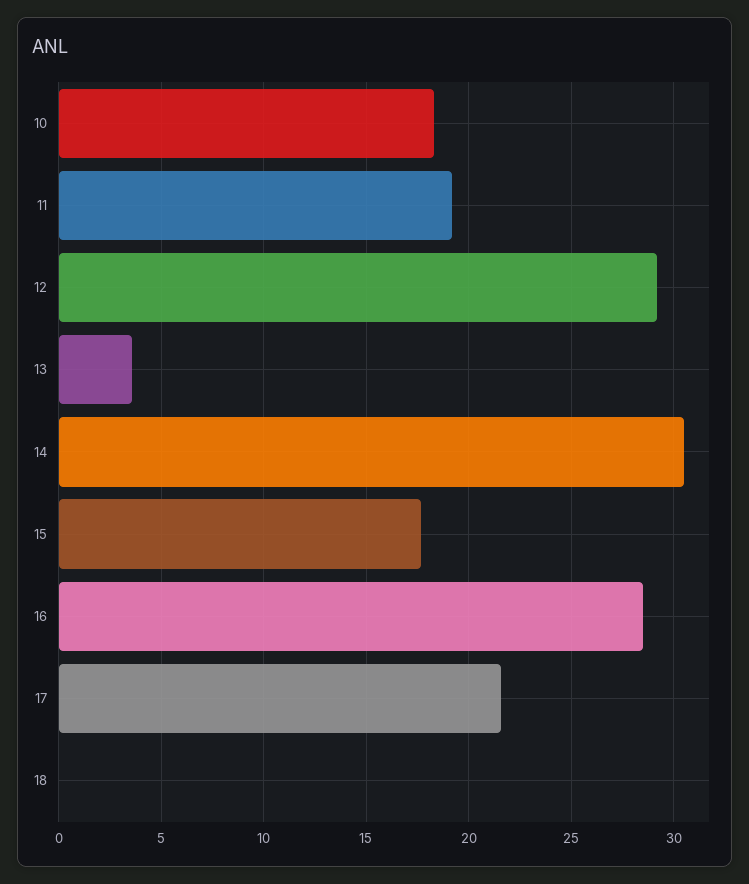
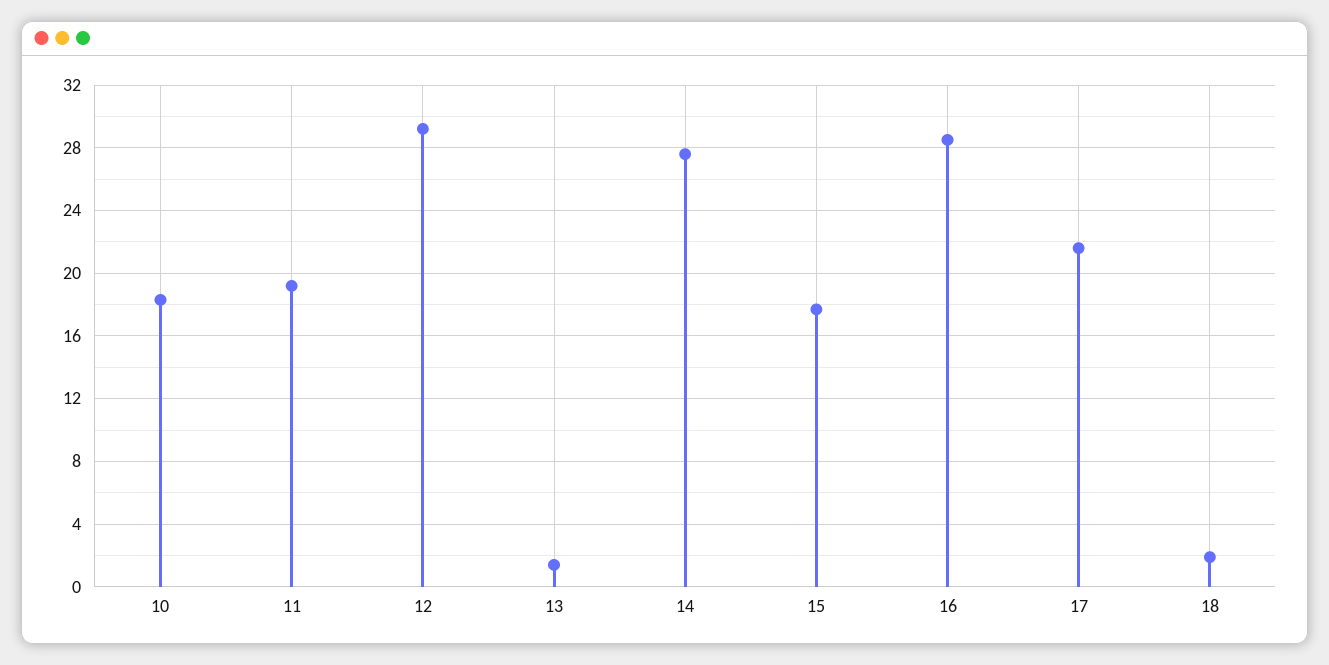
  {
    "10": 18.5,
    "11": 19,
    "12": 29,
-   "13": 3.5,
+   "13": 1.5,
-   "14": 30.5,
+   "14": 27.5,
    "15": 17.5,
    "16": 28.5,
    "17": 21.5,
-   "18": 0
+   "18": 2
  }

